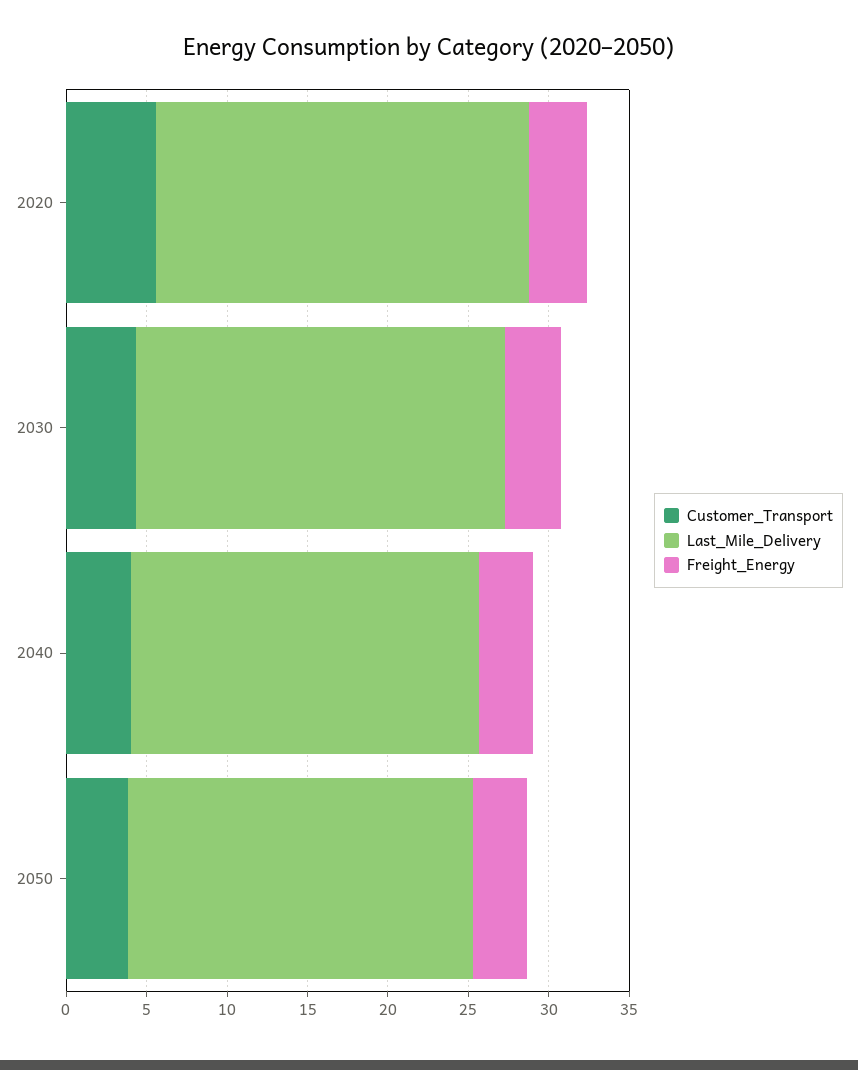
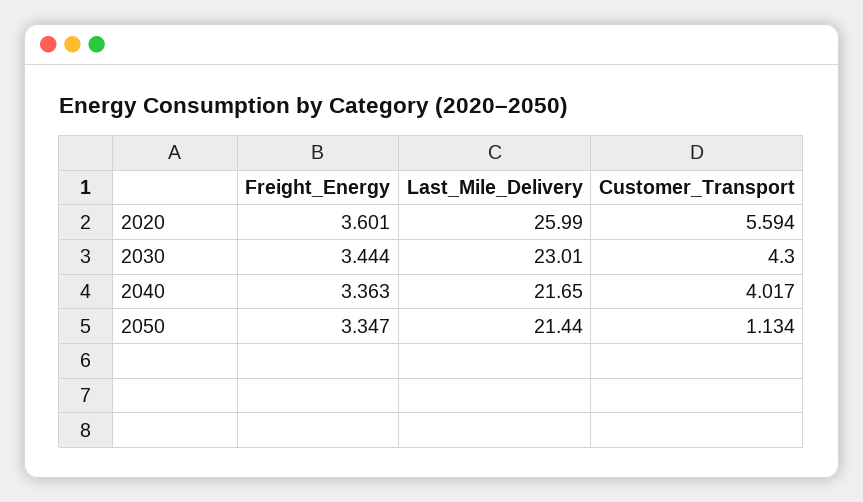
  {
    "Customer_Transport": {
      "2020": 5.594,
      "2030": 4.3,
      "2040": 4.017,
-     "2050": 4
+     "2050": 1.134
    },
    "Last_Mile_Delivery": {
-     "2020": 23,
+     "2020": 25.99,
      "2030": 23.01,
      "2040": 21.65,
      "2050": 21.44
    },
    "Freight_Energy": {
      "2020": 3.601,
      "2030": 3.444,
      "2040": 3.363,
      "2050": 3.347
    }
  }

